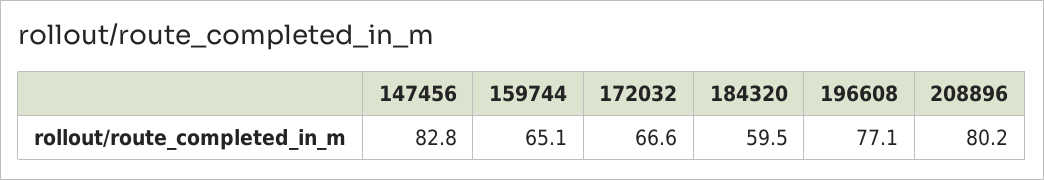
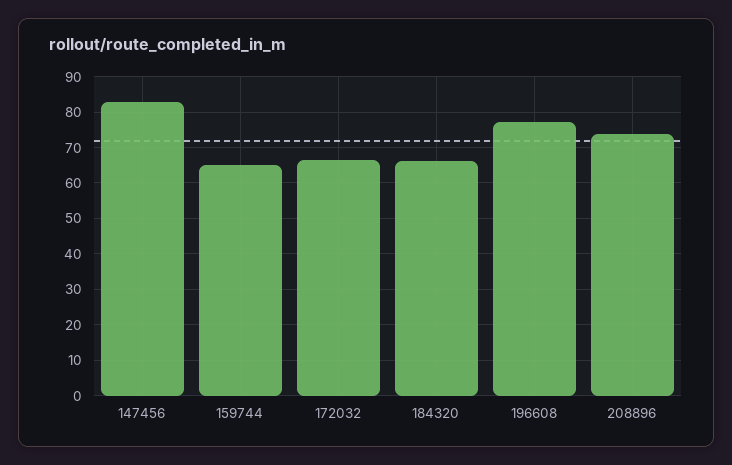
  {
    "147456": 82.8,
    "159744": 65.1,
    "172032": 66.6,
-   "184320": 59.5,
+   "184320": 66,
    "196608": 77.1,
-   "208896": 80.2
+   "208896": 74
  }

